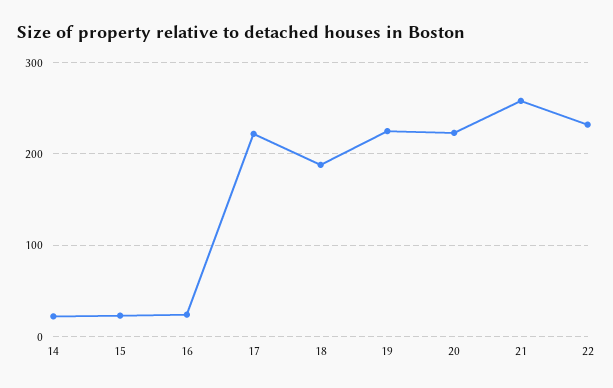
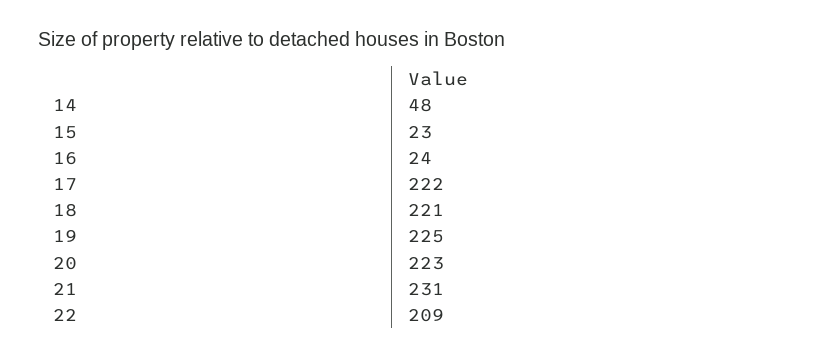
  {
-   "14": 20,
+   "14": 48,
    "15": 23,
    "16": 24,
    "17": 222,
-   "18": 190,
+   "18": 221,
    "19": 225,
    "20": 223,
-   "21": 260,
+   "21": 231,
-   "22": 230
+   "22": 209
  }

